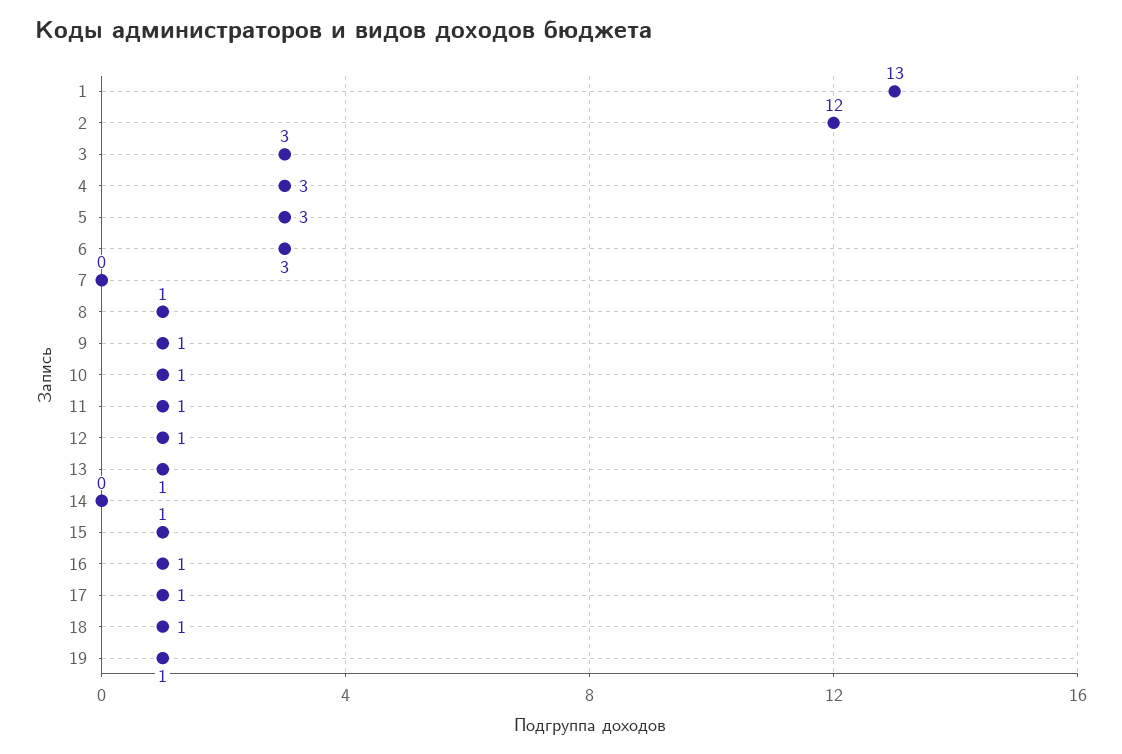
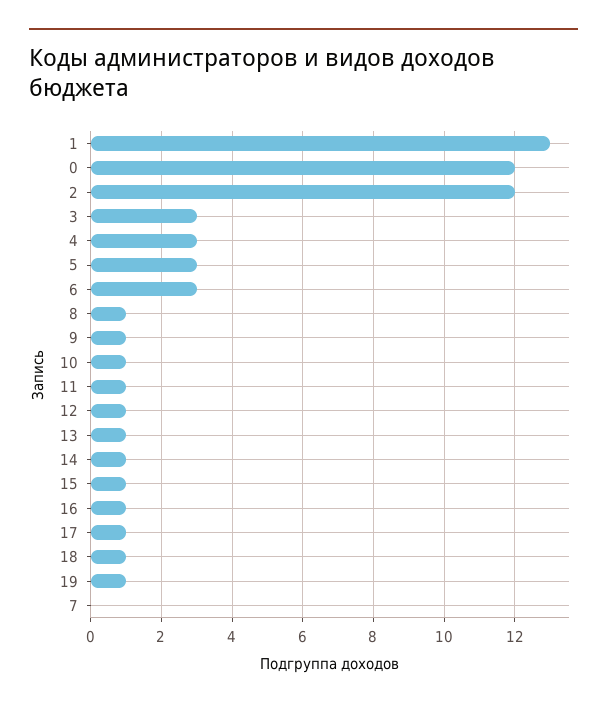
  {
    "1": 13,
    "2": 12,
    "3": 3,
    "4": 3,
    "5": 3,
    "6": 3,
    "7": 0,
    "8": 1,
    "9": 1,
    "10": 1,
    "11": 1,
    "12": 1,
    "13": 1,
-   "14": 0,
+   "14": 1,
    "15": 1,
    "16": 1,
    "17": 1,
    "18": 1,
-   "19": 1
+   "19": 1,
+   "0": 12
  }

